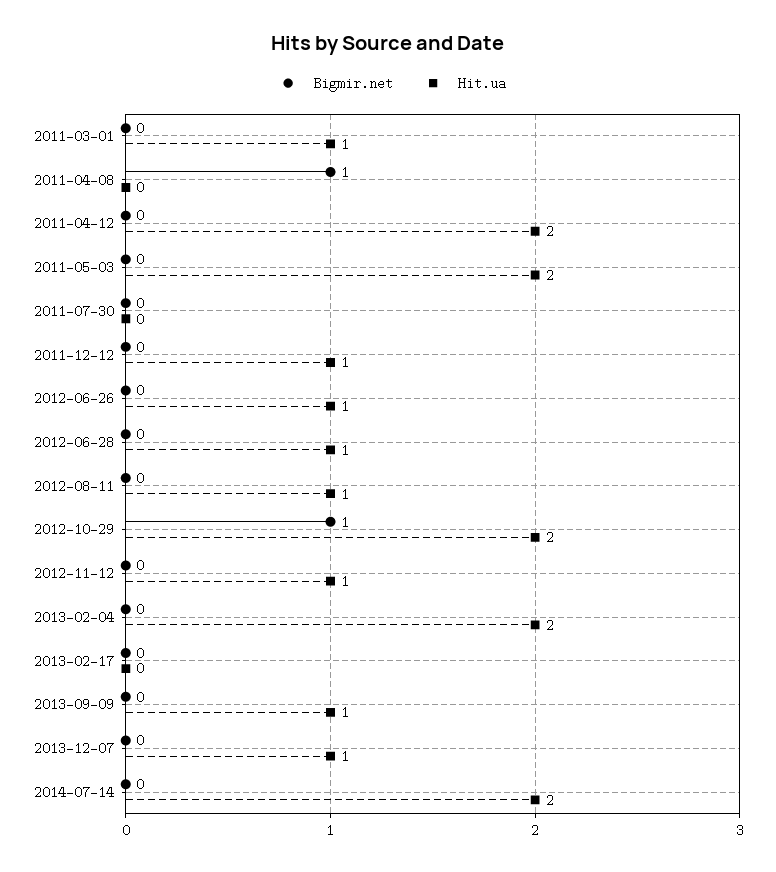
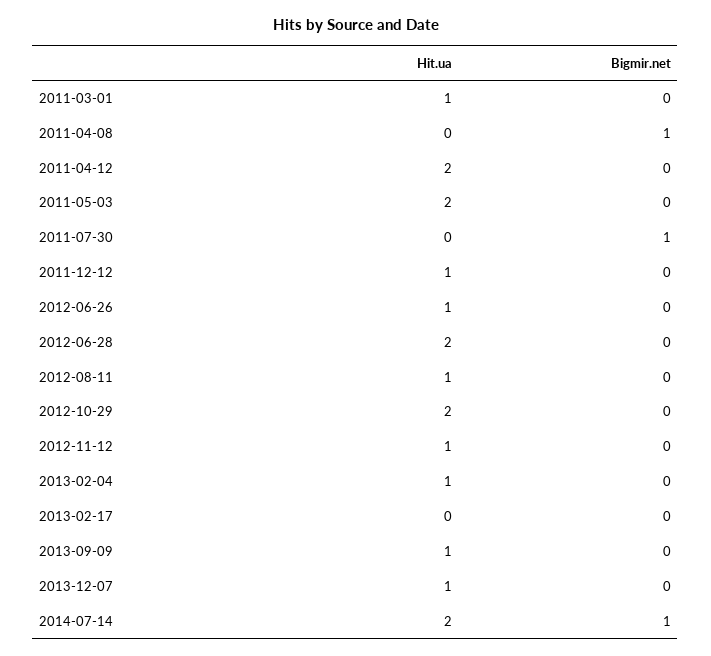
  {
    "Bigmir.net": {
      "2011-03-01": 0,
      "2011-04-08": 1,
      "2011-04-12": 0,
      "2011-05-03": 0,
-     "2011-07-30": 0,
+     "2011-07-30": 1,
      "2011-12-12": 0,
      "2012-06-26": 0,
      "2012-06-28": 0,
      "2012-08-11": 0,
-     "2012-10-29": 1,
+     "2012-10-29": 0,
      "2012-11-12": 0,
      "2013-02-04": 0,
      "2013-02-17": 0,
      "2013-09-09": 0,
      "2013-12-07": 0,
-     "2014-07-14": 0
+     "2014-07-14": 1
    },
    "Hit.ua": {
      "2011-03-01": 1,
      "2011-04-08": 0,
      "2011-04-12": 2,
      "2011-05-03": 2,
      "2011-07-30": 0,
      "2011-12-12": 1,
      "2012-06-26": 1,
-     "2012-06-28": 1,
+     "2012-06-28": 2,
      "2012-08-11": 1,
      "2012-10-29": 2,
      "2012-11-12": 1,
-     "2013-02-04": 2,
+     "2013-02-04": 1,
      "2013-02-17": 0,
      "2013-09-09": 1,
      "2013-12-07": 1,
      "2014-07-14": 2
    }
  }

